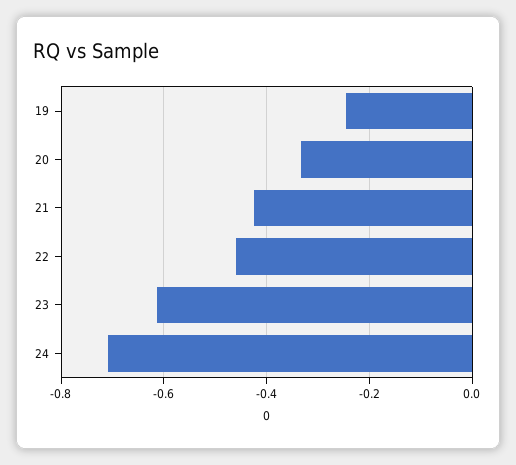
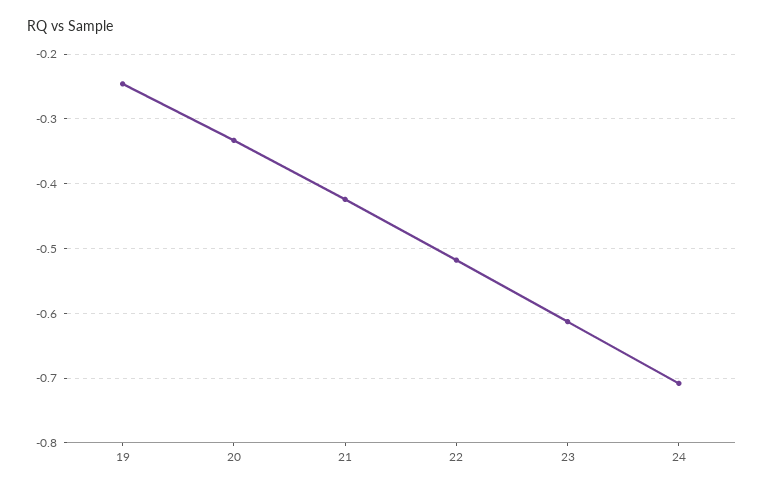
  {
    "19": -0.25,
    "20": -0.33,
    "21": -0.42,
-   "22": -0.46,
+   "22": -0.52,
    "23": -0.61,
    "24": -0.71
  }

